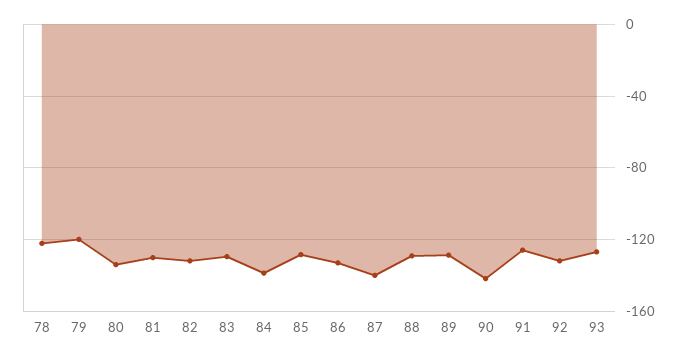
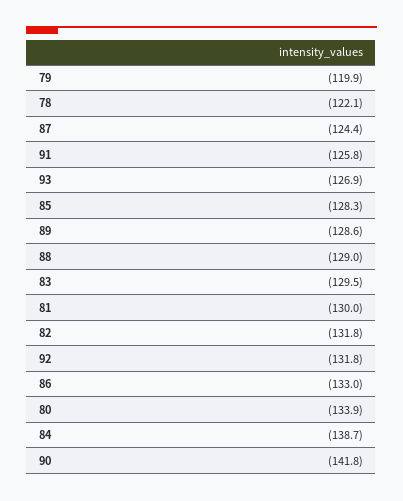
  {
    "78": -122.1,
    "79": -119.9,
    "80": -133.9,
    "81": -130,
    "82": -131.8,
    "83": -129.5,
    "84": -138.7,
    "85": -128.3,
    "86": -133,
-   "87": -140,
+   "87": -124.4,
    "88": -129,
    "89": -128.6,
    "90": -141.8,
    "91": -125.8,
    "92": -131.8,
    "93": -126.9
  }

